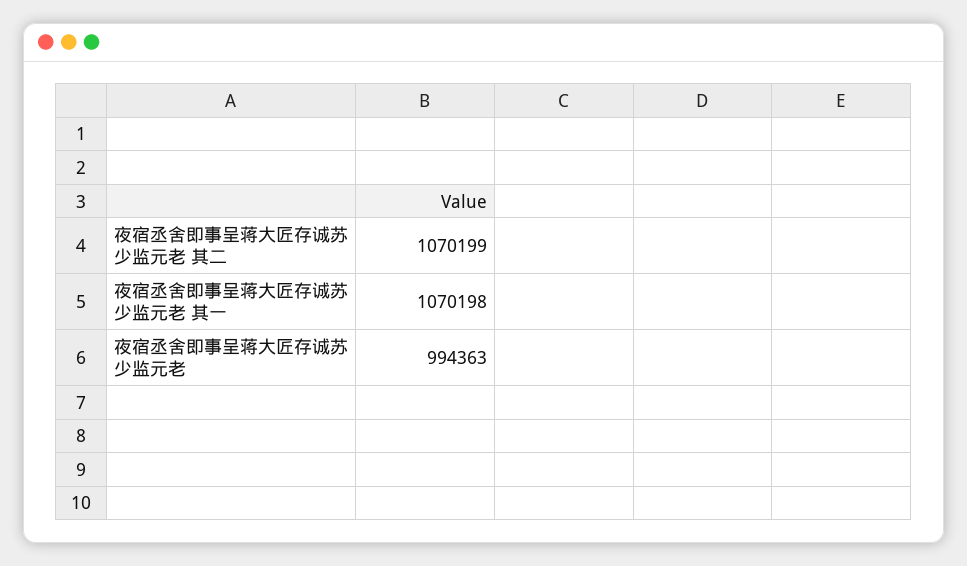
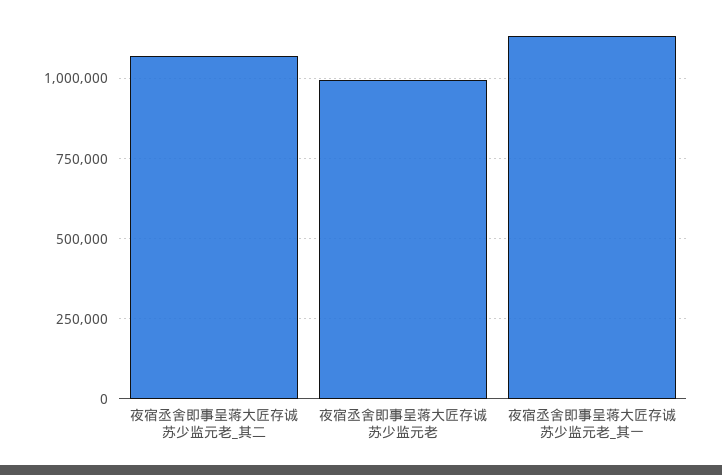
  {
    "夜宿丞舍即事呈蒋大匠存诚苏少监元老 其二": 1070199,
-   "夜宿丞舍即事呈蒋大匠存诚苏少监元老 其一": 1070198,
+   "夜宿丞舍即事呈蒋大匠存诚苏少监元老 其一": 1125000,
    "夜宿丞舍即事呈蒋大匠存诚苏少监元老": 994363
  }

